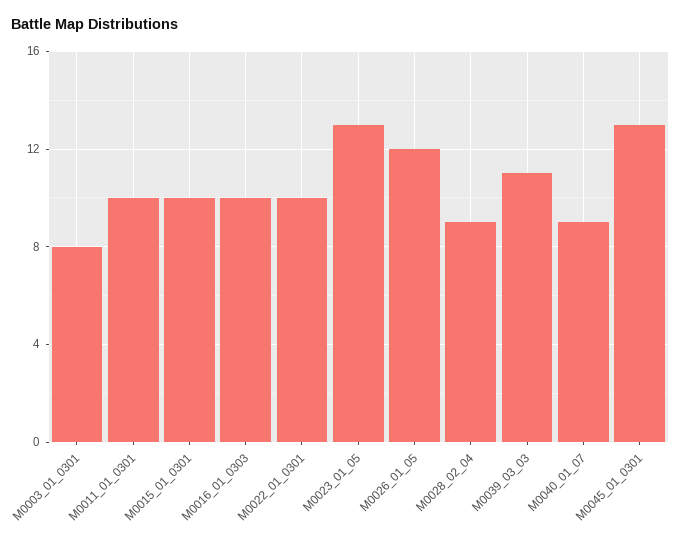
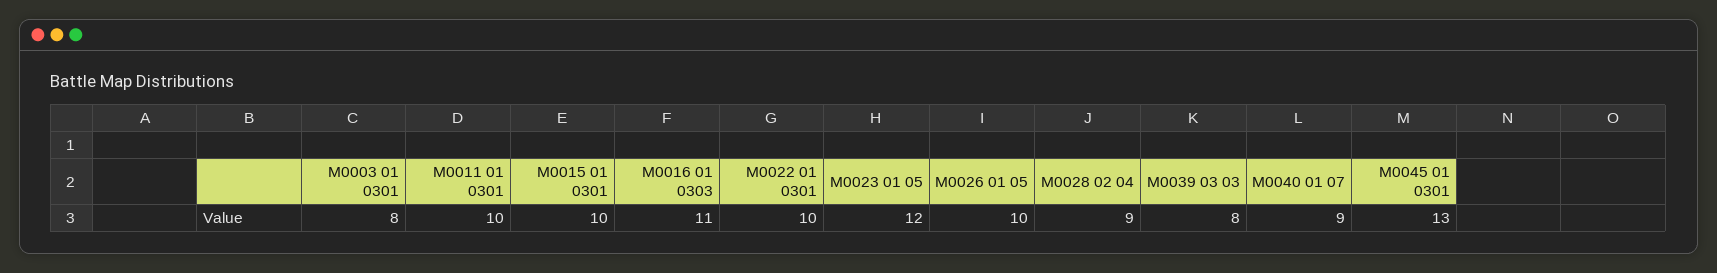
  {
    "M0003_01_0301": 8,
    "M0011_01_0301": 10,
    "M0015_01_0301": 10,
-   "M0016_01_0303": 10,
+   "M0016_01_0303": 11,
    "M0022_01_0301": 10,
-   "M0023_01_05": 13,
+   "M0023_01_05": 12,
-   "M0026_01_05": 12,
+   "M0026_01_05": 10,
    "M0028_02_04": 9,
-   "M0039_03_03": 11,
+   "M0039_03_03": 8,
    "M0040_01_07": 9,
    "M0045_01_0301": 13
  }

